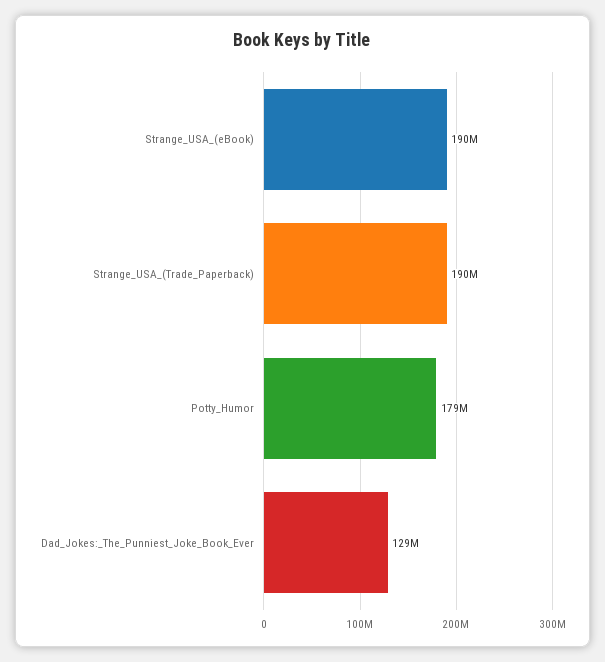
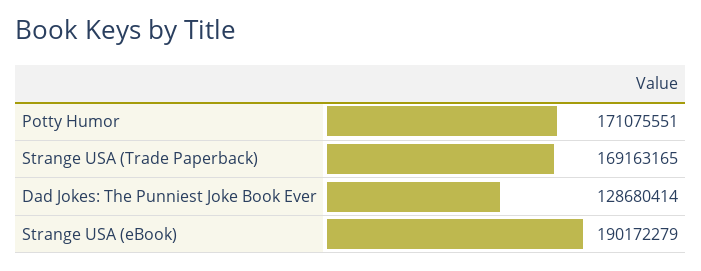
  {
    "Strange_USA_(eBook)": 190172279,
-   "Strange_USA_(Trade_Paperback)": 190000000,
+   "Strange_USA_(Trade_Paperback)": 169163165,
-   "Potty_Humor": 179000000,
+   "Potty_Humor": 171075551,
    "Dad_Jokes:_The_Punniest_Joke_Book_Ever": 128680414
  }

